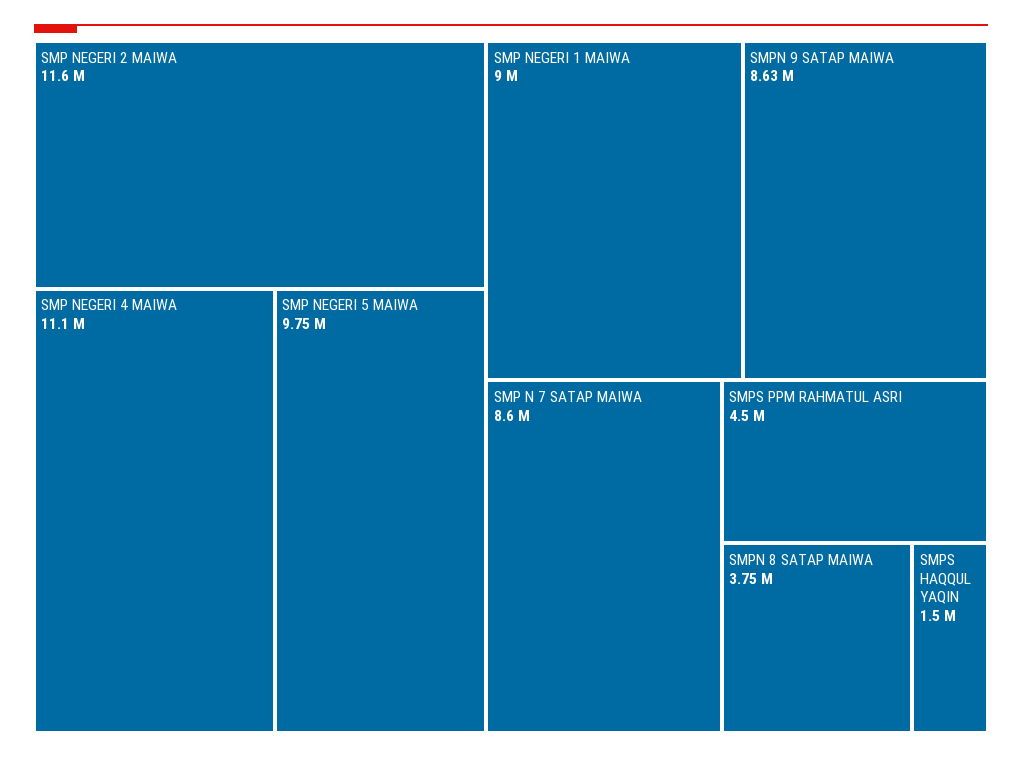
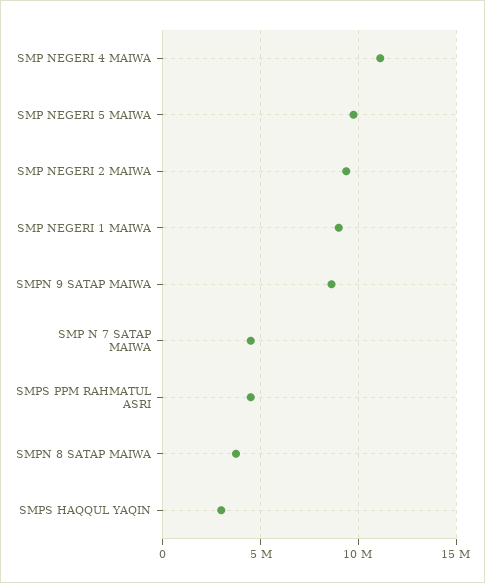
  {
-   "SMP NEGERI 2 MAIWA": 11600000,
+   "SMP NEGERI 2 MAIWA": 9500000,
    "SMP NEGERI 4 MAIWA": 11100000,
    "SMP NEGERI 5 MAIWA": 9750000,
    "SMP NEGERI 1 MAIWA": 9000000,
    "SMPN 9 SATAP MAIWA": 8630000,
-   "SMP N 7 SATAP MAIWA": 8600000,
+   "SMP N 7 SATAP MAIWA": 4500000,
    "SMPS PPM RAHMATUL ASRI": 4500000,
    "SMPN 8 SATAP MAIWA": 3750000,
-   "SMPS HAQQUL YAQIN": 1500000
+   "SMPS HAQQUL YAQIN": 3000000
  }

